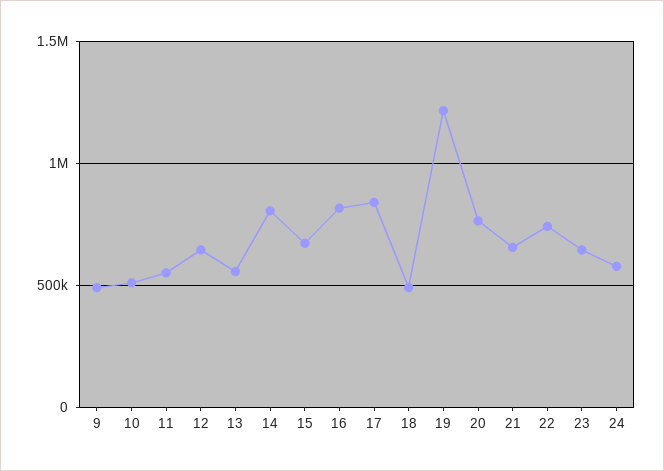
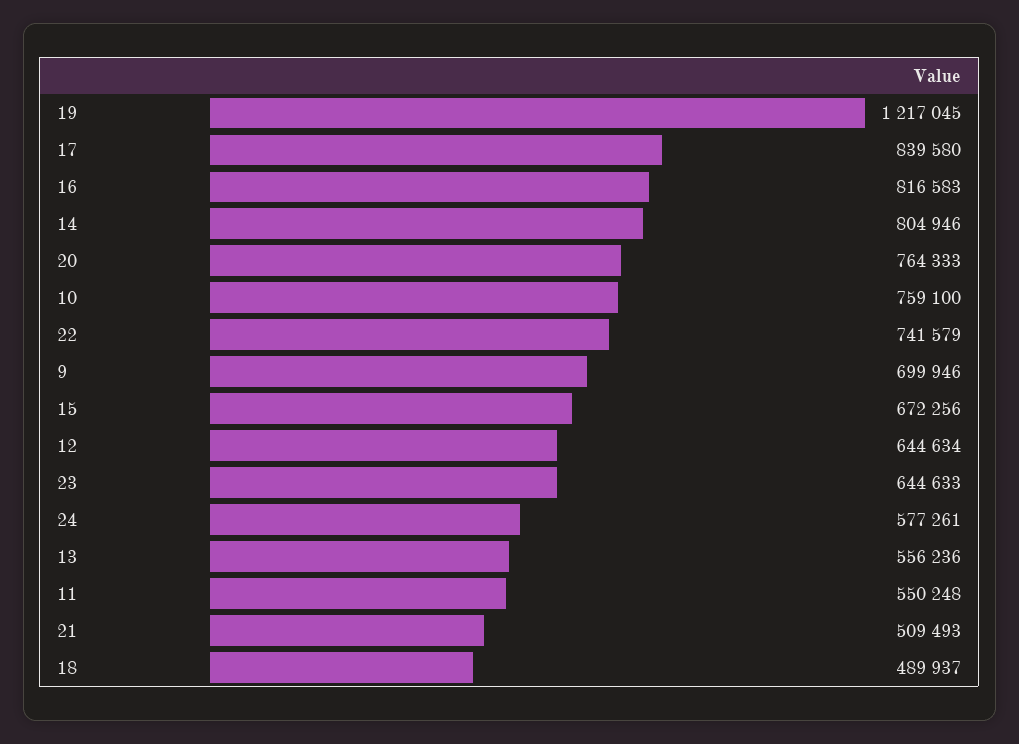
  {
-   "9": 500000,
+   "9": 699946,
-   "10": 500000,
+   "10": 759100,
    "11": 550248,
    "12": 644634,
    "13": 556236,
    "14": 804946,
    "15": 672256,
    "16": 816583,
    "17": 839580,
    "18": 489937,
    "19": 1217045,
    "20": 764333,
-   "21": 650000,
+   "21": 509493,
    "22": 741579,
    "23": 644633,
    "24": 577261
  }

